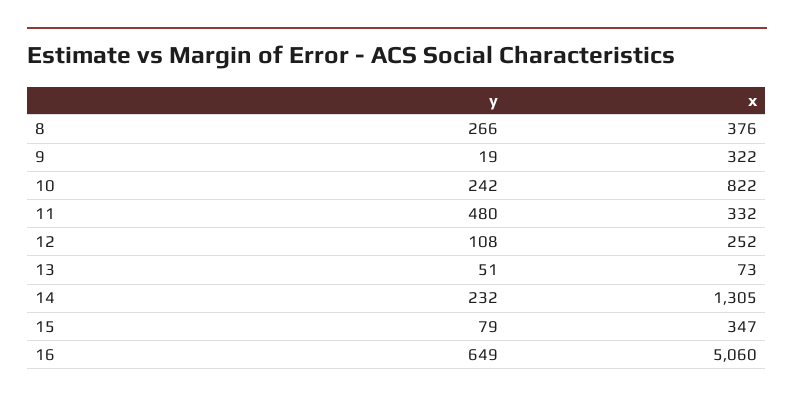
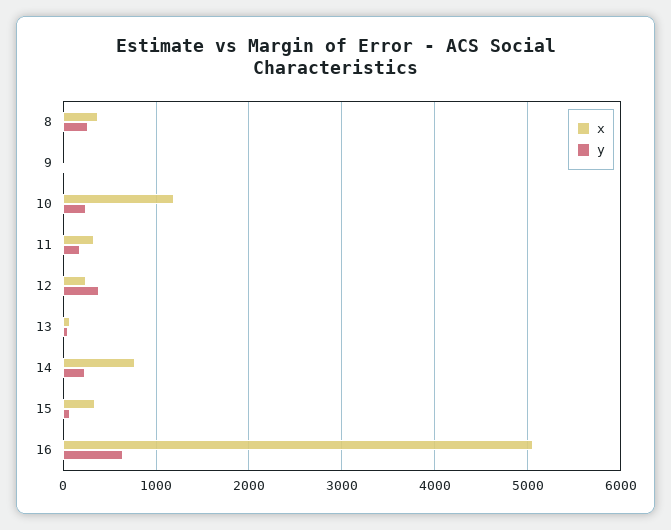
  {
    "y": {
      "8": 266,
      "9": 19,
      "10": 242,
-     "11": 480,
+     "11": 200,
-     "12": 108,
+     "12": 400,
      "13": 51,
      "14": 232,
      "15": 79,
      "16": 649
    },
    "x": {
      "8": 376,
-     "9": 322,
+     "9": 0,
-     "10": 822,
+     "10": 1200,
      "11": 332,
      "12": 252,
      "13": 73,
-     "14": 1305,
+     "14": 800,
      "15": 347,
      "16": 5060
    }
  }

